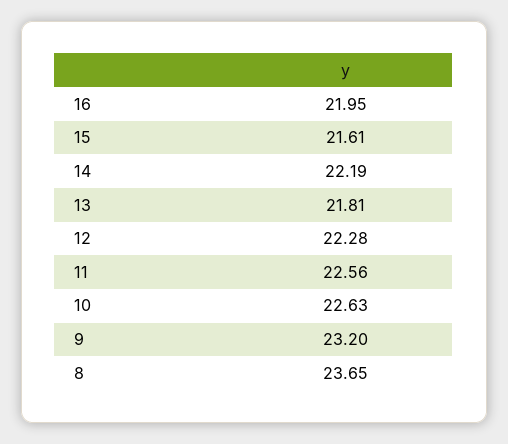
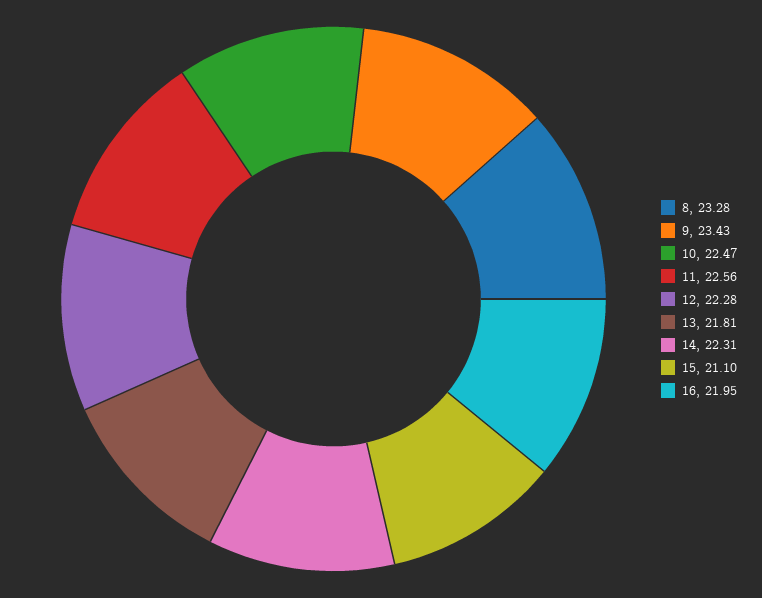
  {
    "16": 21.95,
-   "15": 21.61,
+   "15": 21.1,
-   "14": 22.19,
+   "14": 22.31,
    "13": 21.81,
    "12": 22.28,
    "11": 22.56,
-   "10": 22.63,
+   "10": 22.47,
-   "9": 23.2,
+   "9": 23.43,
-   "8": 23.65
+   "8": 23.28
  }

